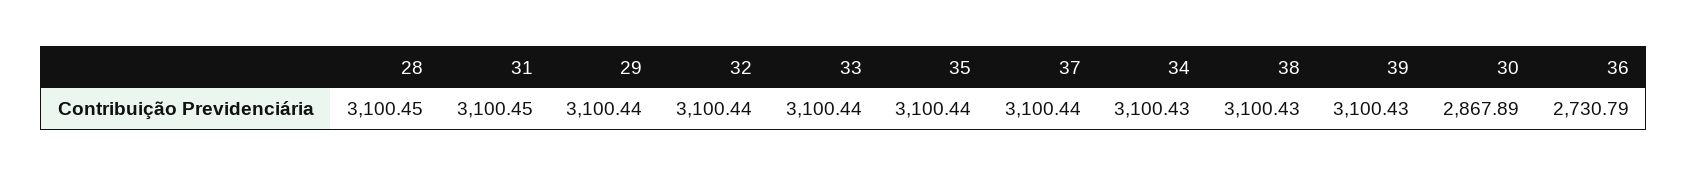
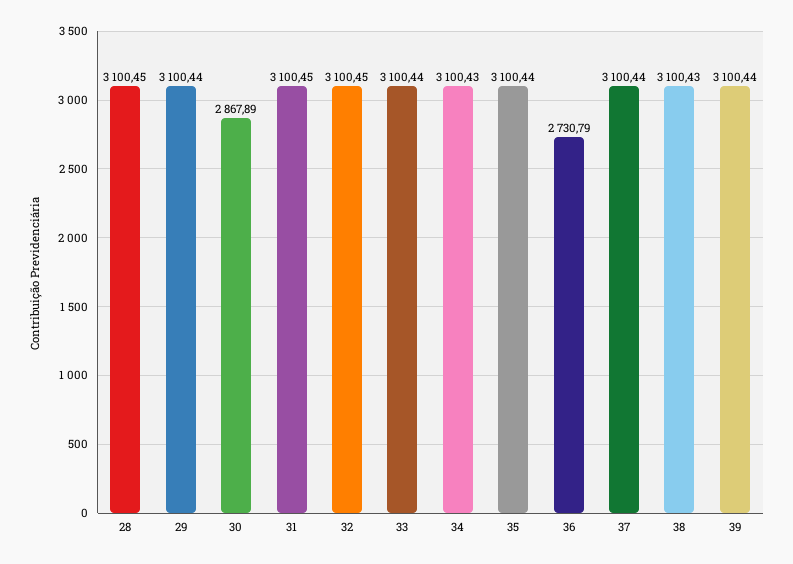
  {
    "28": 3100.45,
    "31": 3100.45,
    "29": 3100.44,
-   "32": 3100.44,
+   "32": 3100.45,
    "33": 3100.44,
    "35": 3100.44,
    "37": 3100.44,
    "34": 3100.43,
    "38": 3100.43,
-   "39": 3100.43,
+   "39": 3100.44,
    "30": 2867.89,
    "36": 2730.79
  }

